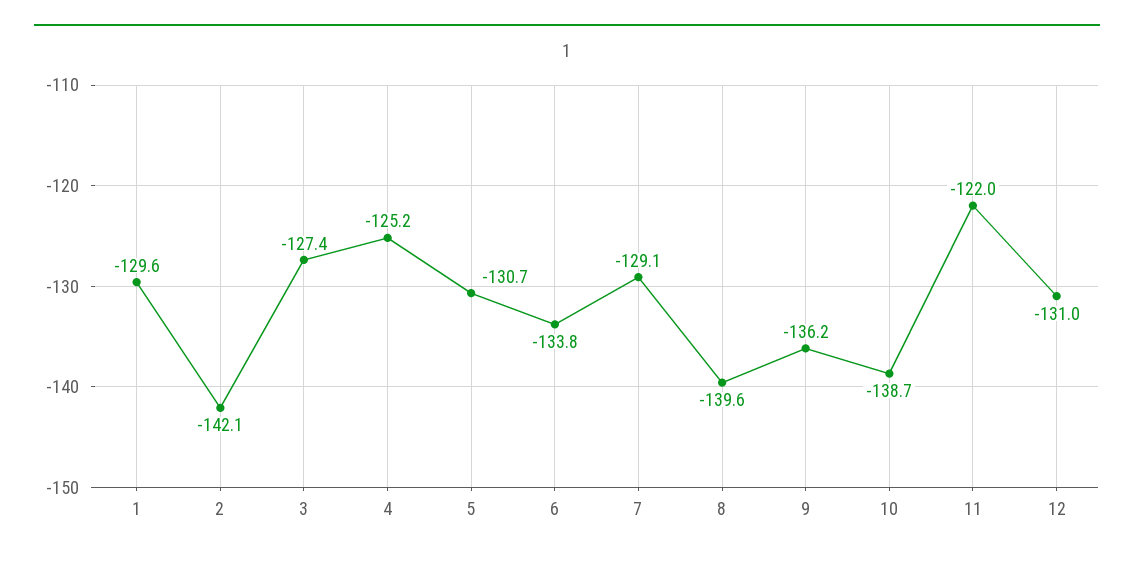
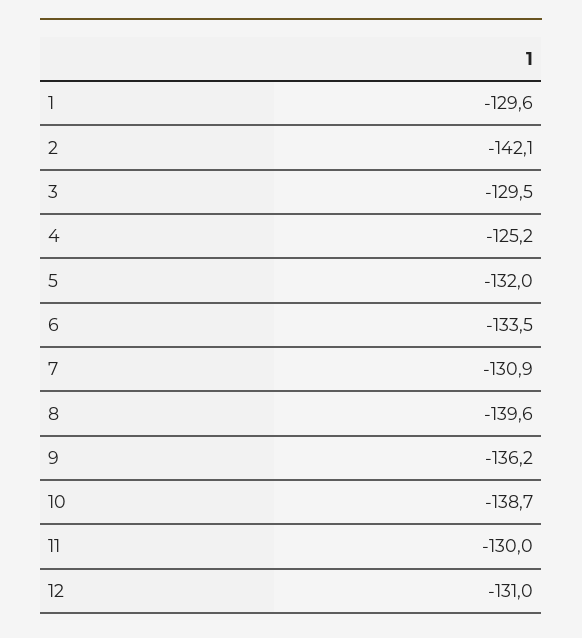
  {
    "1": -129.6,
    "2": -142.1,
-   "3": -127.4,
+   "3": -129.5,
    "4": -125.2,
-   "5": -130.7,
+   "5": -132,
-   "6": -133.8,
+   "6": -133.5,
-   "7": -129.1,
+   "7": -130.9,
    "8": -139.6,
    "9": -136.2,
    "10": -138.7,
-   "11": -122,
+   "11": -130,
    "12": -131
  }

